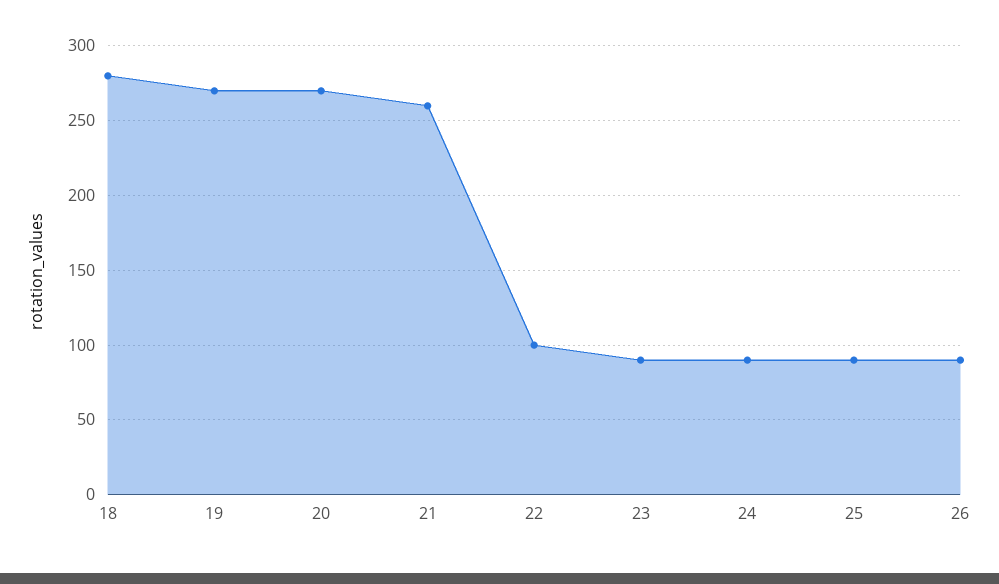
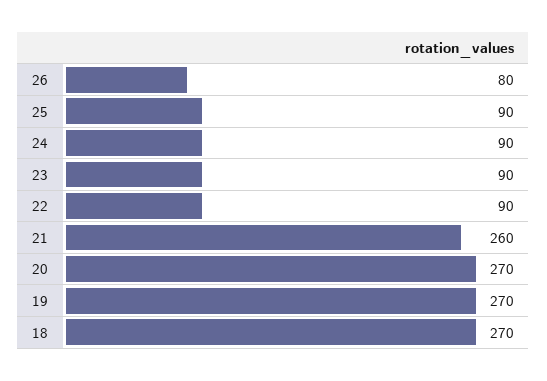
  {
-   "18": 280,
+   "18": 270,
    "19": 270,
    "20": 270,
    "21": 260,
-   "22": 100,
+   "22": 90,
    "23": 90,
    "24": 90,
    "25": 90,
-   "26": 90
+   "26": 80
  }

